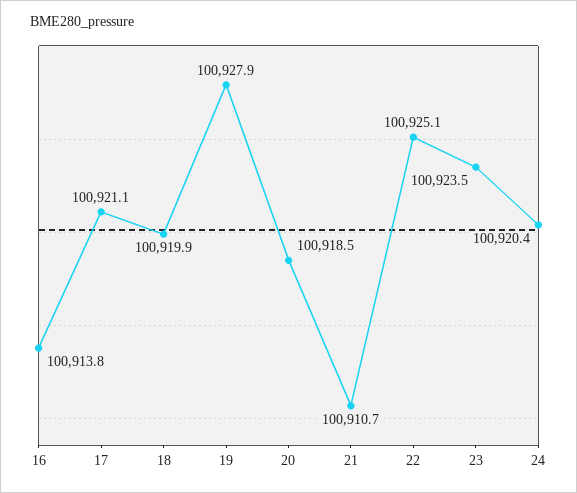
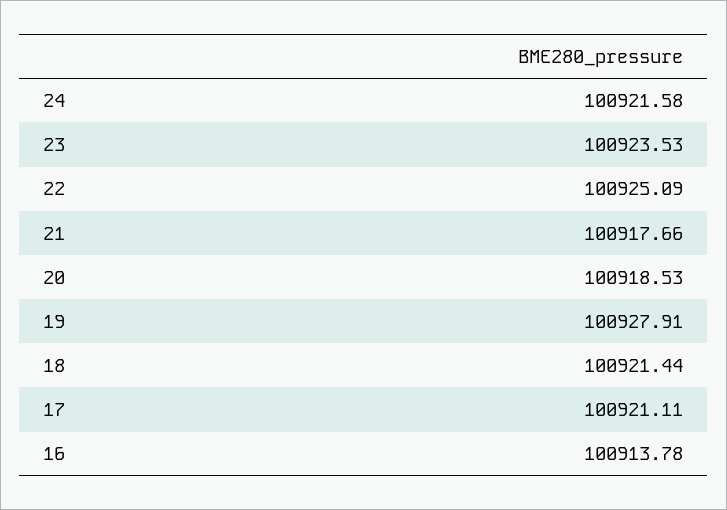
  {
    "16": 100913.78,
    "17": 100921.11,
-   "18": 100919.9,
+   "18": 100921.44,
    "19": 100927.91,
    "20": 100918.53,
-   "21": 100910.7,
+   "21": 100917.66,
    "22": 100925.09,
    "23": 100923.53,
-   "24": 100920.4
+   "24": 100921.58
  }

